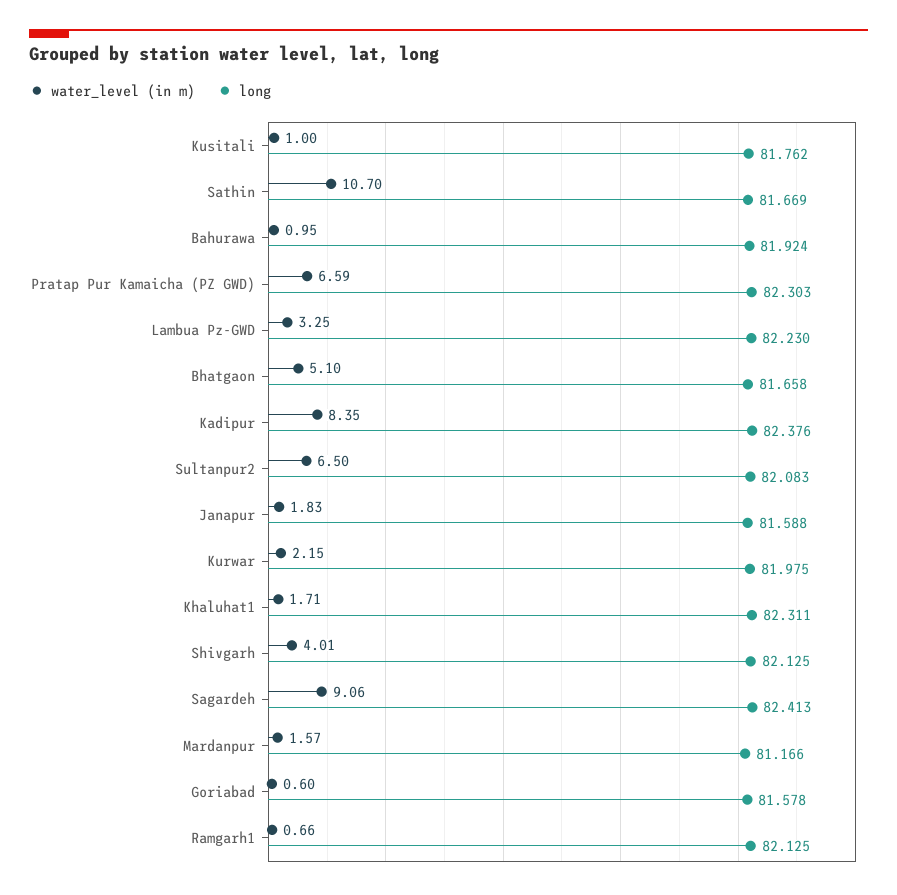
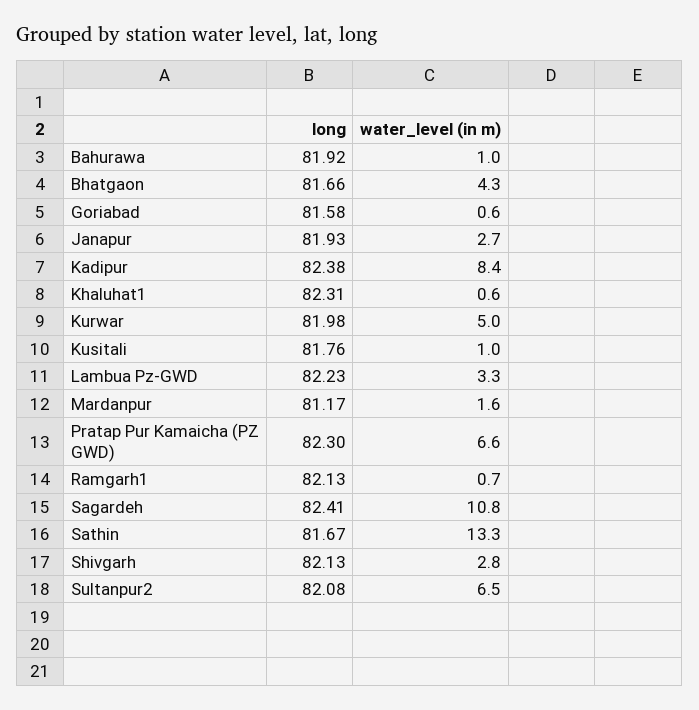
  {
    "water_level (in m)": {
      "Kusitali": 1,
-     "Sathin": 10.7,
+     "Sathin": 13.3,
      "Bahurawa": 0.95,
      "Pratap Pur Kamaicha (PZ GWD)": 6.59,
      "Lambua Pz-GWD": 3.25,
-     "Bhatgaon": 5.1,
+     "Bhatgaon": 4.3,
      "Kadipur": 8.35,
      "Sultanpur2": 6.5,
-     "Janapur": 1.83,
+     "Janapur": 2.7,
-     "Kurwar": 2.15,
+     "Kurwar": 5,
-     "Khaluhat1": 1.71,
+     "Khaluhat1": 0.6,
-     "Shivgarh": 4.01,
+     "Shivgarh": 2.8,
-     "Sagardeh": 9.06,
+     "Sagardeh": 10.8,
      "Mardanpur": 1.57,
      "Goriabad": 0.6,
      "Ramgarh1": 0.66
    },
    "long": {
      "Kusitali": 81.762,
      "Sathin": 81.669,
      "Bahurawa": 81.924,
      "Pratap Pur Kamaicha (PZ GWD)": 82.303,
      "Lambua Pz-GWD": 82.23,
      "Bhatgaon": 81.658,
      "Kadipur": 82.376,
      "Sultanpur2": 82.083,
-     "Janapur": 81.588,
+     "Janapur": 81.93,
      "Kurwar": 81.975,
      "Khaluhat1": 82.311,
      "Shivgarh": 82.125,
      "Sagardeh": 82.413,
      "Mardanpur": 81.166,
      "Goriabad": 81.578,
      "Ramgarh1": 82.125
    }
  }

